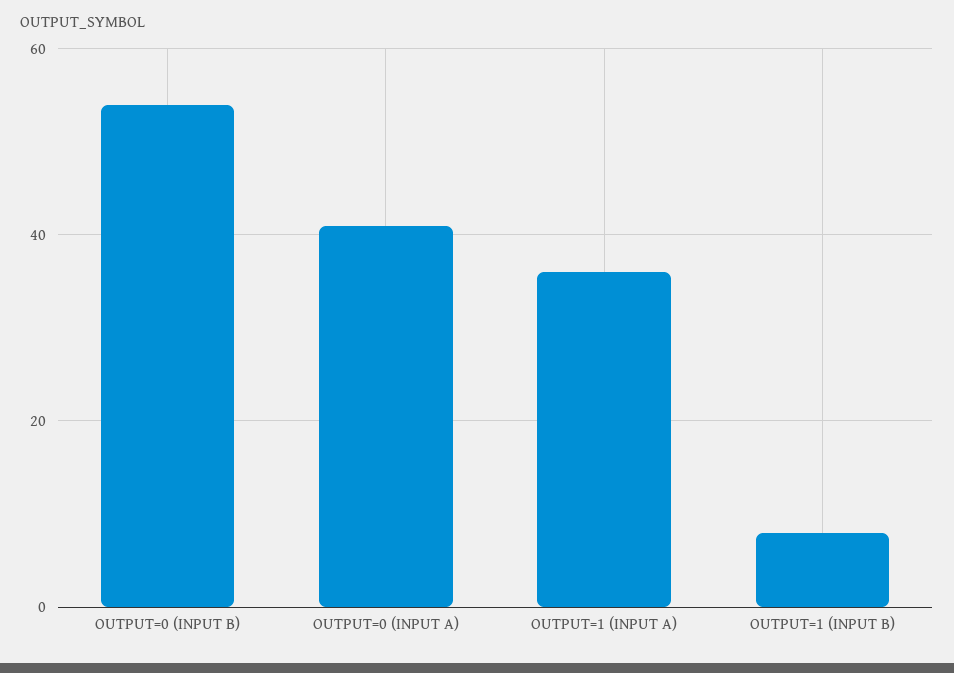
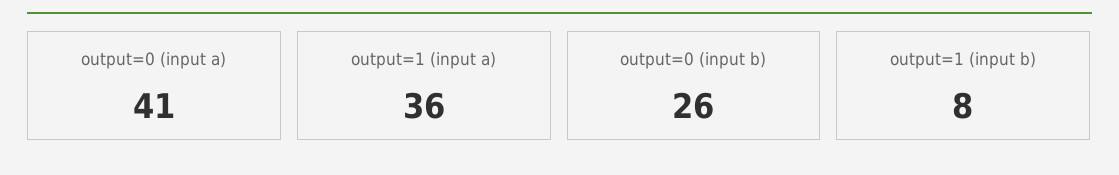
  {
-   "OUTPUT=0 (INPUT B)": 55,
+   "OUTPUT=0 (INPUT B)": 26,
    "OUTPUT=0 (INPUT A)": 41,
    "OUTPUT=1 (INPUT A)": 36,
    "OUTPUT=1 (INPUT B)": 8
  }

